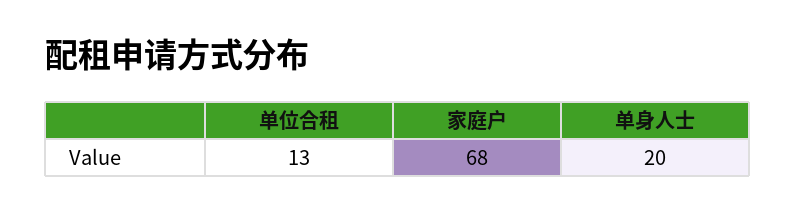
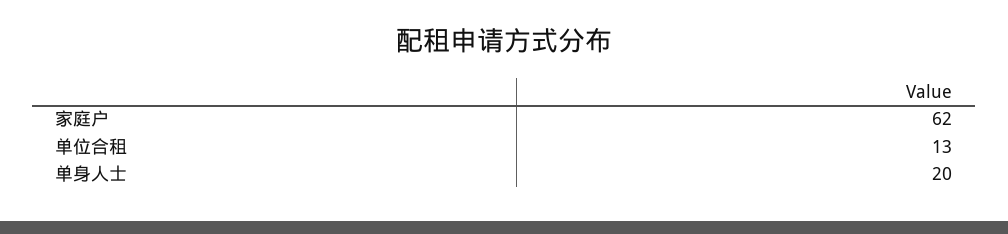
  {
    "单位合租": 13,
-   "家庭户": 68,
+   "家庭户": 62,
    "单身人士": 20
  }

